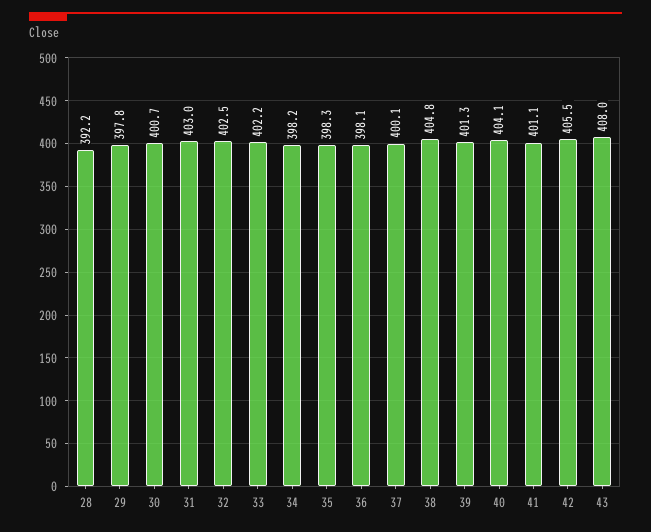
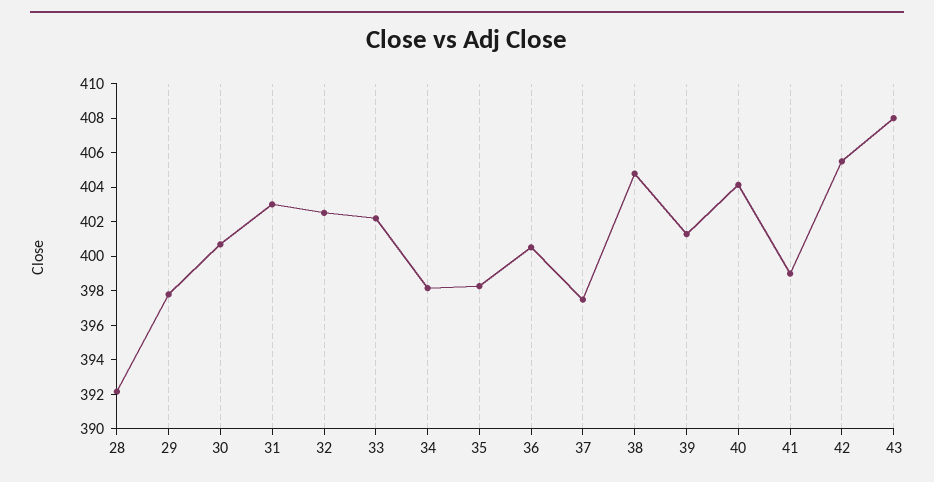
  {
    "28": 392.2,
    "29": 397.8,
    "30": 400.7,
    "31": 403,
    "32": 402.5,
    "33": 402.2,
    "34": 398.2,
    "35": 398.3,
-   "36": 398.1,
+   "36": 400.5,
-   "37": 400.1,
+   "37": 397.5,
    "38": 404.8,
    "39": 401.3,
    "40": 404.1,
-   "41": 401.1,
+   "41": 399,
    "42": 405.5,
    "43": 408
  }

